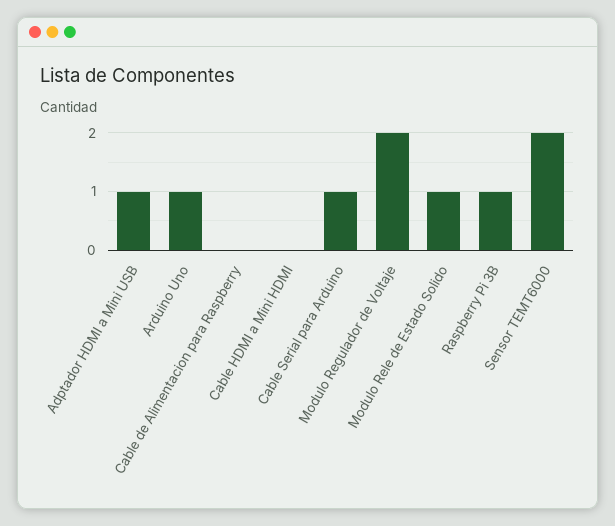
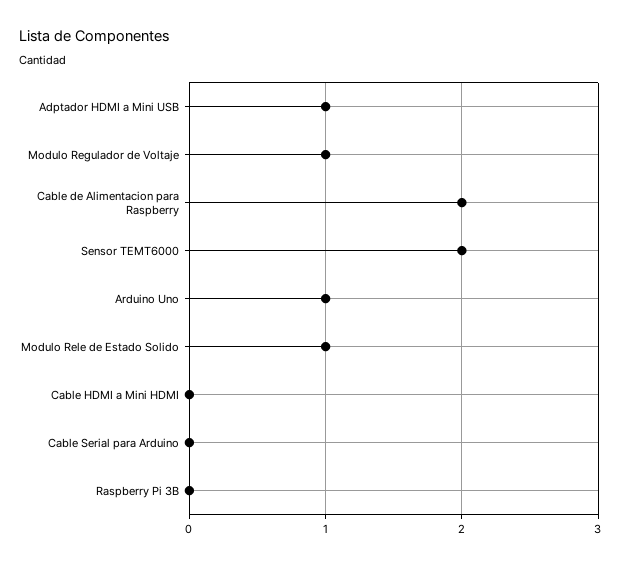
  {
    "Adptador HDMI a Mini USB": 1,
    "Arduino Uno": 1,
-   "Cable de Alimentacion para Raspberry": 0,
+   "Cable de Alimentacion para Raspberry": 2,
    "Cable HDMI a Mini HDMI": 0,
-   "Cable Serial para Arduino": 1,
+   "Cable Serial para Arduino": 0,
-   "Modulo Regulador de Voltaje": 2,
+   "Modulo Regulador de Voltaje": 1,
    "Modulo Rele de Estado Solido": 1,
-   "Raspberry Pi 3B": 1,
+   "Raspberry Pi 3B": 0,
    "Sensor TEMT6000": 2
  }

